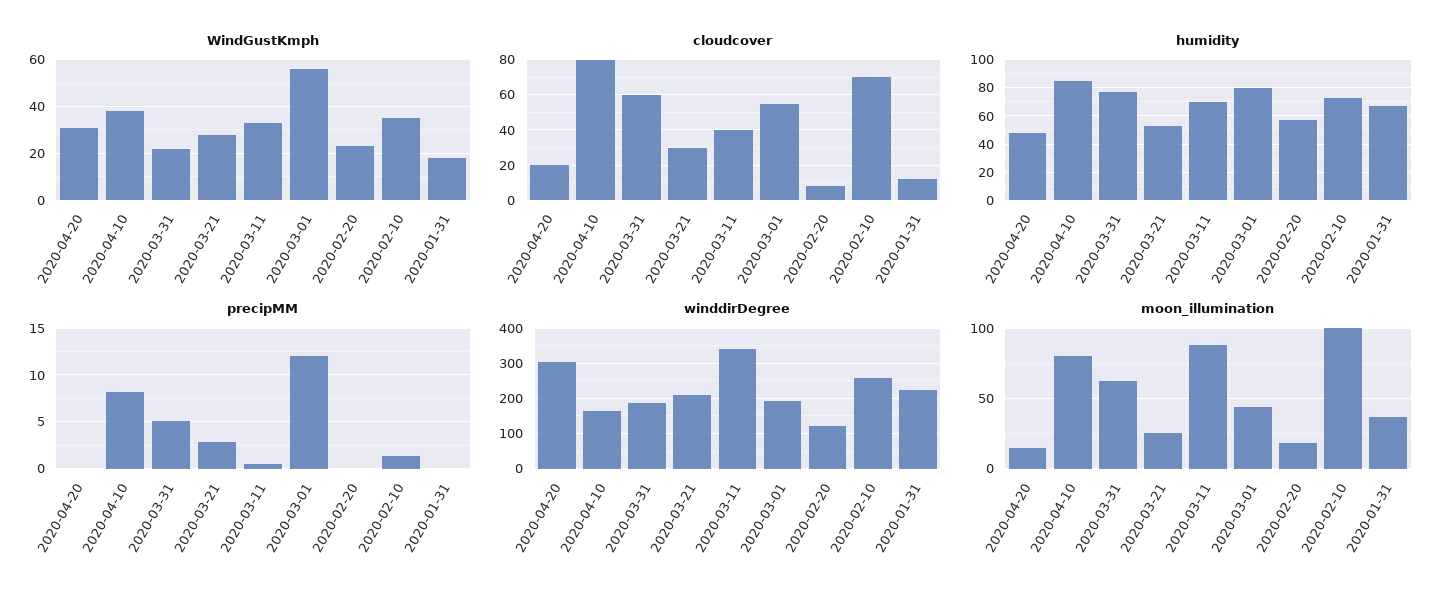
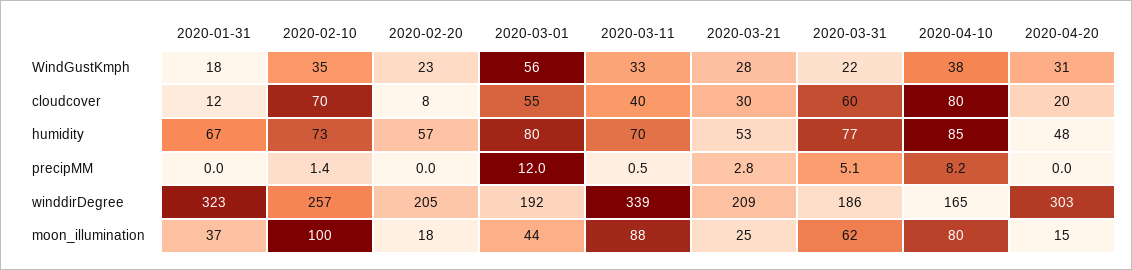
  {
    "WindGustKmph": {
      "2020-04-20": 31,
      "2020-04-10": 38,
      "2020-03-31": 22,
      "2020-03-21": 28,
      "2020-03-11": 33,
      "2020-03-01": 56,
      "2020-02-20": 23,
      "2020-02-10": 35,
      "2020-01-31": 18
    },
    "cloudcover": {
      "2020-04-20": 20,
      "2020-04-10": 80,
      "2020-03-31": 60,
      "2020-03-21": 30,
      "2020-03-11": 40,
      "2020-03-01": 55,
      "2020-02-20": 8,
      "2020-02-10": 70,
      "2020-01-31": 12
    },
    "humidity": {
      "2020-04-20": 48,
      "2020-04-10": 85,
      "2020-03-31": 77,
      "2020-03-21": 53,
      "2020-03-11": 70,
      "2020-03-01": 80,
      "2020-02-20": 57,
      "2020-02-10": 73,
      "2020-01-31": 67
    },
    "precipMM": {
      "2020-04-20": 0,
      "2020-04-10": 8.2,
      "2020-03-31": 5.1,
      "2020-03-21": 2.8,
      "2020-03-11": 0.5,
      "2020-03-01": 12,
      "2020-02-20": 0,
      "2020-02-10": 1.4,
      "2020-01-31": 0
    },
    "winddirDegree": {
      "2020-04-20": 303,
      "2020-04-10": 165,
      "2020-03-31": 186,
      "2020-03-21": 209,
      "2020-03-11": 339,
      "2020-03-01": 192,
-     "2020-02-20": 120,
+     "2020-02-20": 205,
      "2020-02-10": 257,
-     "2020-01-31": 220
+     "2020-01-31": 323
    },
    "moon_illumination": {
      "2020-04-20": 15,
      "2020-04-10": 80,
      "2020-03-31": 62,
      "2020-03-21": 25,
      "2020-03-11": 88,
      "2020-03-01": 44,
      "2020-02-20": 18,
      "2020-02-10": 100,
      "2020-01-31": 37
    }
  }

